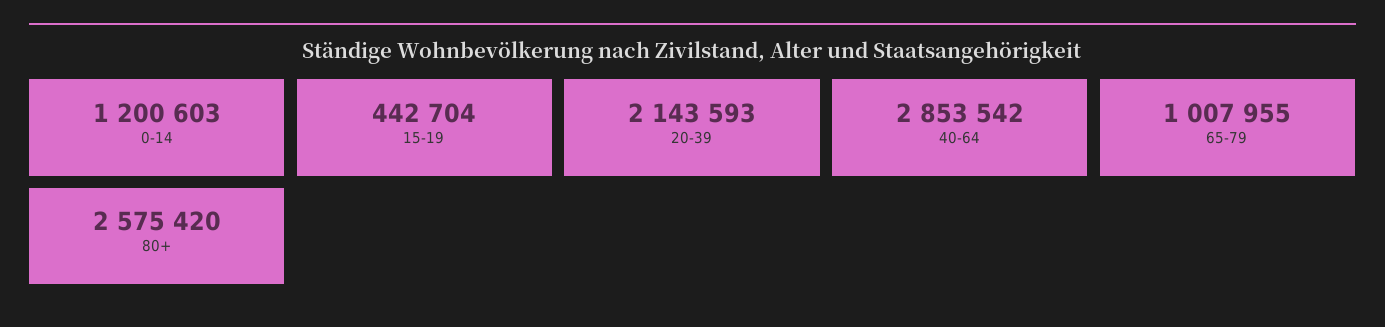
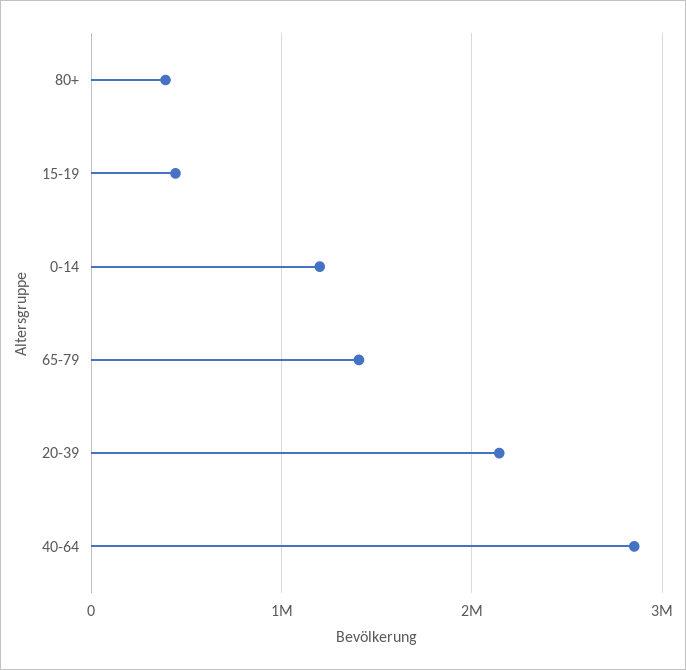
  {
    "0-14": 1200603,
    "15-19": 442704,
    "20-39": 2143593,
    "40-64": 2853542,
-   "65-79": 1007955,
+   "65-79": 1400000,
-   "80+": 2575420
+   "80+": 400000
  }

